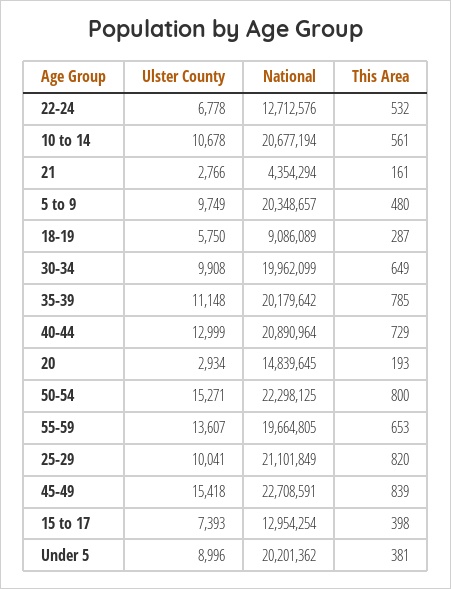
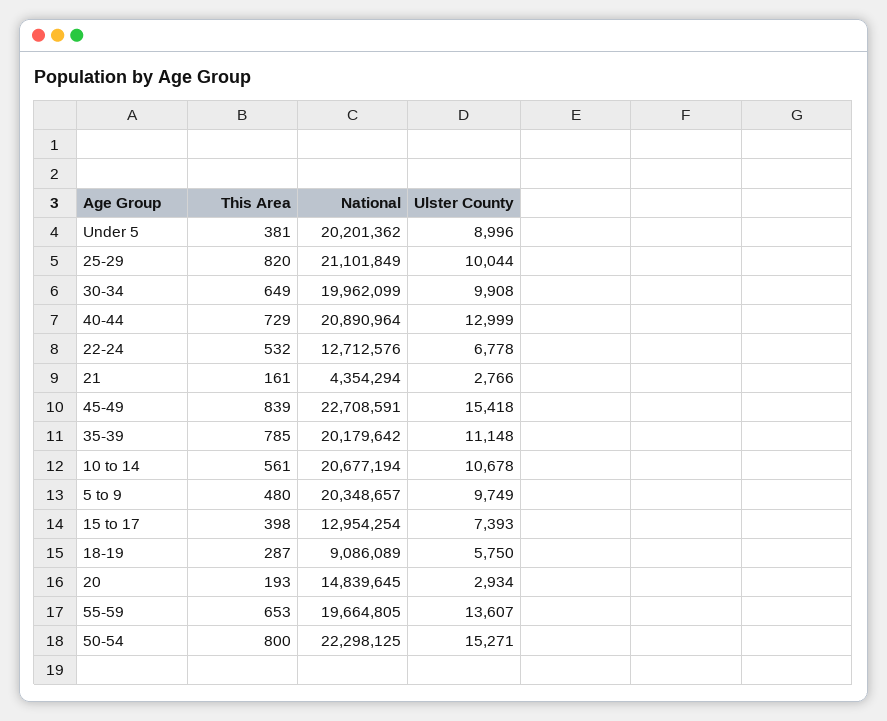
  {
    "Ulster County": {
      "22-24": 6778,
      "10 to 14": 10678,
      "21": 2766,
      "5 to 9": 9749,
      "18-19": 5750,
      "30-34": 9908,
      "35-39": 11148,
      "40-44": 12999,
      "20": 2934,
      "50-54": 15271,
      "55-59": 13607,
-     "25-29": 10041,
+     "25-29": 10044,
      "45-49": 15418,
      "15 to 17": 7393,
      "Under 5": 8996
    },
    "National": {
      "22-24": 12712576,
      "10 to 14": 20677194,
      "21": 4354294,
      "5 to 9": 20348657,
      "18-19": 9086089,
      "30-34": 19962099,
      "35-39": 20179642,
      "40-44": 20890964,
      "20": 14839645,
      "50-54": 22298125,
      "55-59": 19664805,
      "25-29": 21101849,
      "45-49": 22708591,
      "15 to 17": 12954254,
      "Under 5": 20201362
    },
    "This Area": {
      "22-24": 532,
      "10 to 14": 561,
      "21": 161,
      "5 to 9": 480,
      "18-19": 287,
      "30-34": 649,
      "35-39": 785,
      "40-44": 729,
      "20": 193,
      "50-54": 800,
      "55-59": 653,
      "25-29": 820,
      "45-49": 839,
      "15 to 17": 398,
      "Under 5": 381
    }
  }

